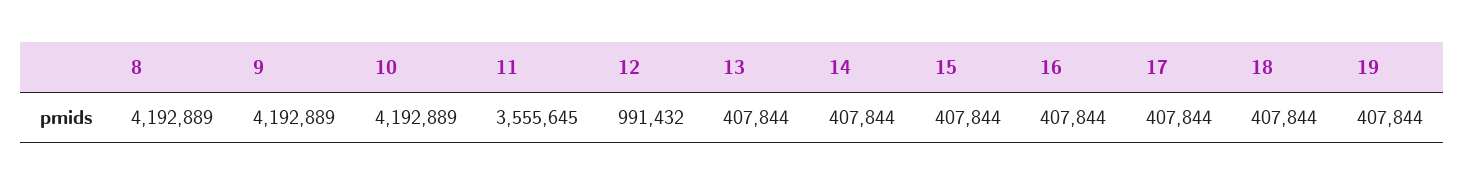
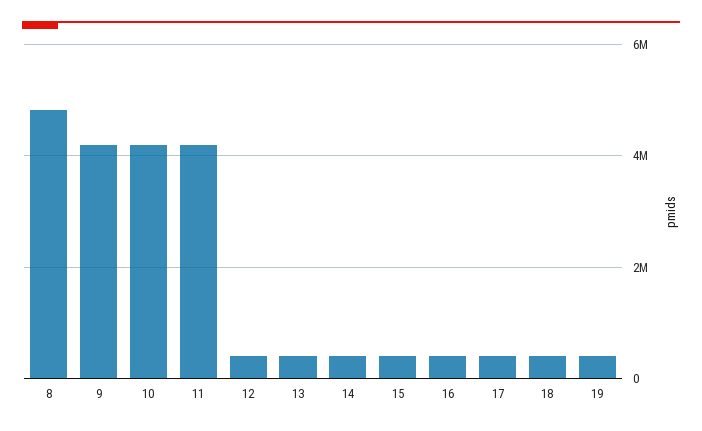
  {
-   "8": 4192889,
+   "8": 4800000,
    "9": 4192889,
    "10": 4192889,
-   "11": 3555645,
+   "11": 4200000,
-   "12": 991432,
+   "12": 400000,
    "13": 407844,
    "14": 407844,
    "15": 407844,
    "16": 407844,
    "17": 407844,
    "18": 407844,
    "19": 407844
  }

